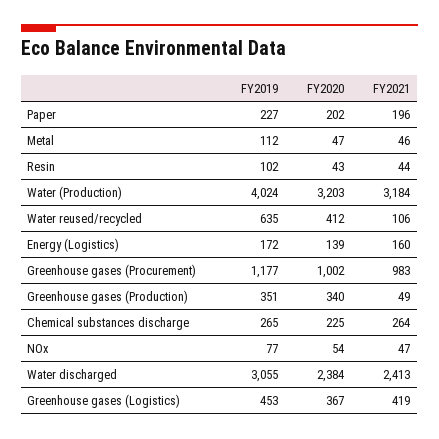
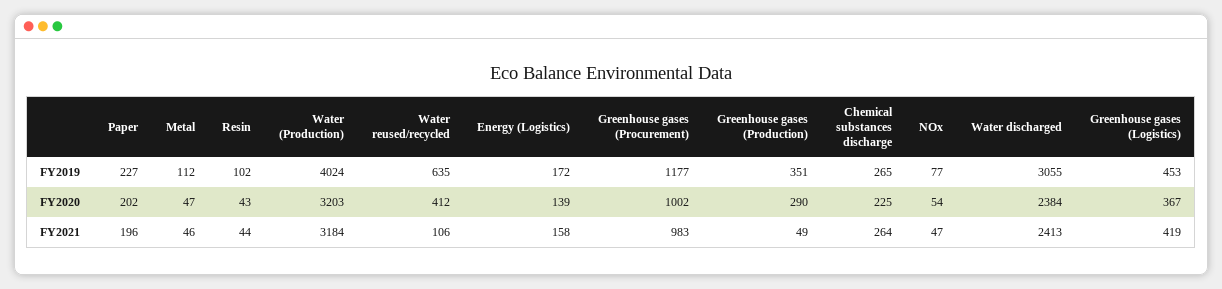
  {
    "FY2019": {
      "Paper": 227,
      "Metal": 112,
      "Resin": 102,
      "Water (Production)": 4024,
      "Water reused/recycled": 635,
      "Energy (Logistics)": 172,
      "Greenhouse gases (Procurement)": 1177,
      "Greenhouse gases (Production)": 351,
      "Chemical substances discharge": 265,
      "NOx": 77,
      "Water discharged": 3055,
      "Greenhouse gases (Logistics)": 453
    },
    "FY2020": {
      "Paper": 202,
      "Metal": 47,
      "Resin": 43,
      "Water (Production)": 3203,
      "Water reused/recycled": 412,
      "Energy (Logistics)": 139,
      "Greenhouse gases (Procurement)": 1002,
-     "Greenhouse gases (Production)": 340,
+     "Greenhouse gases (Production)": 290,
      "Chemical substances discharge": 225,
      "NOx": 54,
      "Water discharged": 2384,
      "Greenhouse gases (Logistics)": 367
    },
    "FY2021": {
      "Paper": 196,
      "Metal": 46,
      "Resin": 44,
      "Water (Production)": 3184,
      "Water reused/recycled": 106,
-     "Energy (Logistics)": 160,
+     "Energy (Logistics)": 158,
      "Greenhouse gases (Procurement)": 983,
      "Greenhouse gases (Production)": 49,
      "Chemical substances discharge": 264,
      "NOx": 47,
      "Water discharged": 2413,
      "Greenhouse gases (Logistics)": 419
    }
  }

